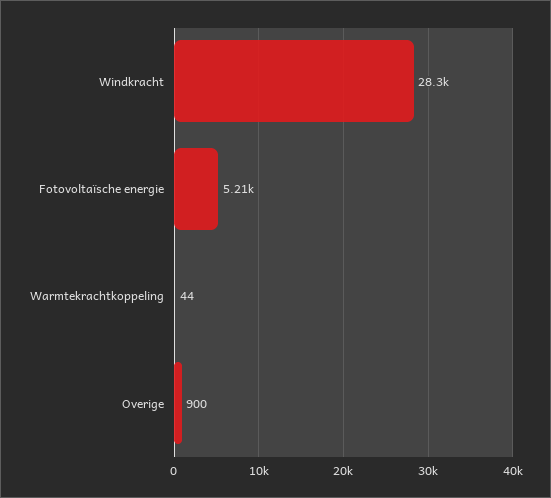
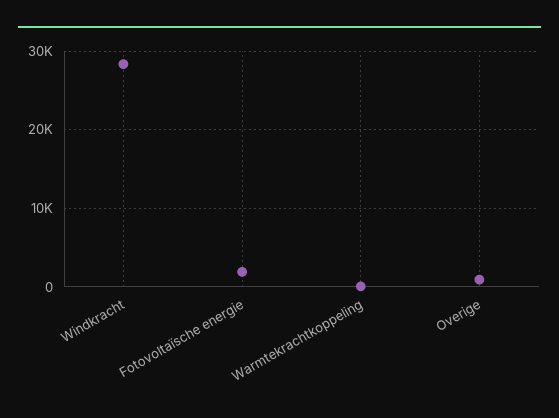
  {
    "Windkracht": 28300,
-   "Fotovoltaïsche energie": 5210,
+   "Fotovoltaïsche energie": 2000,
    "Warmtekrachtkoppeling": 44,
    "Overige": 900
  }

